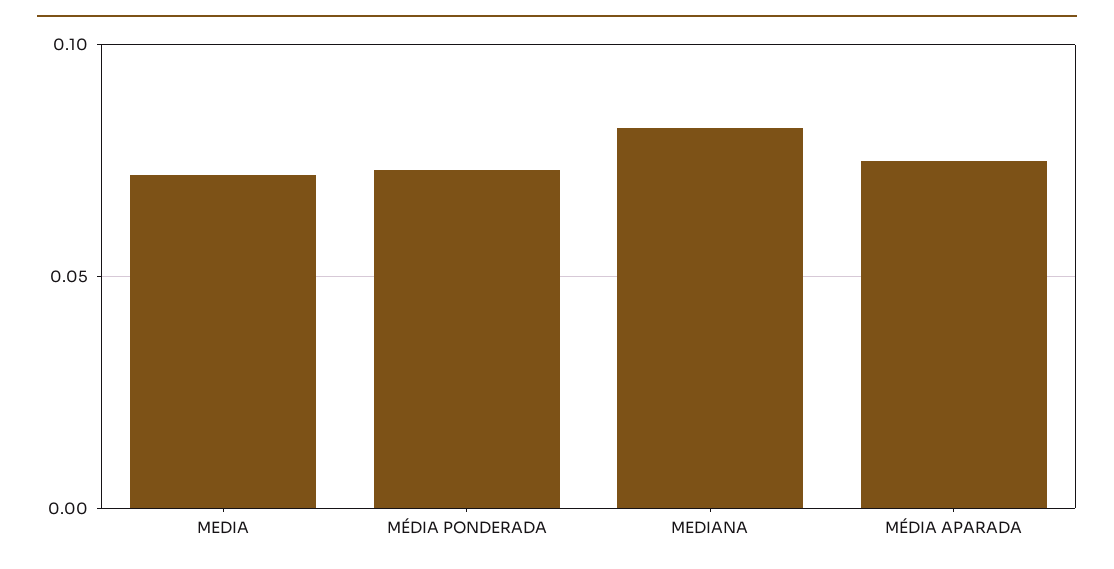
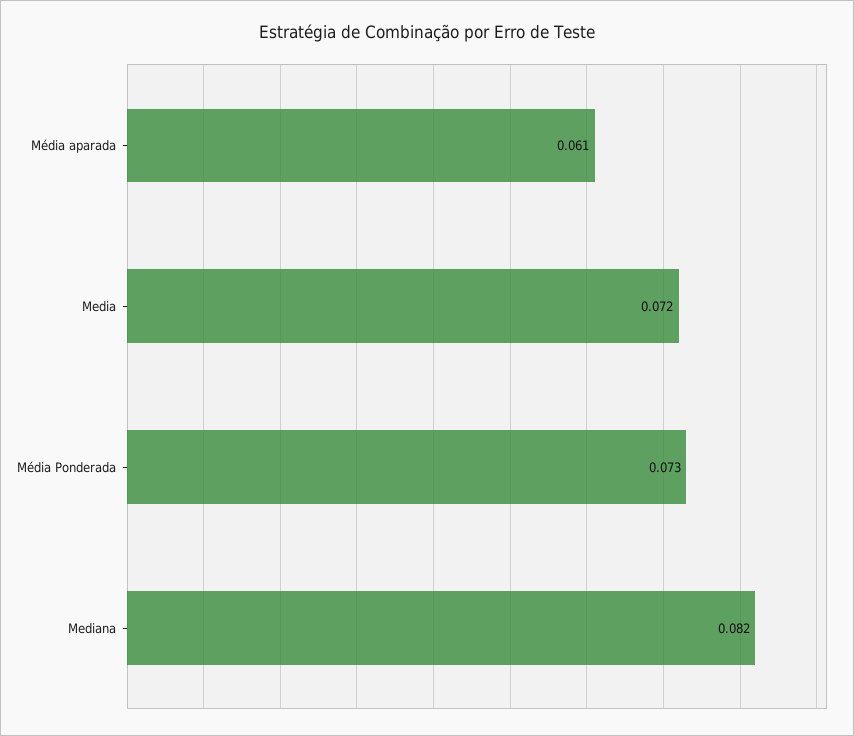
  {
    "MEDIA": 0.072,
    "MÉDIA PONDERADA": 0.073,
    "MEDIANA": 0.082,
-   "MÉDIA APARADA": 0.075
+   "MÉDIA APARADA": 0.061
  }

